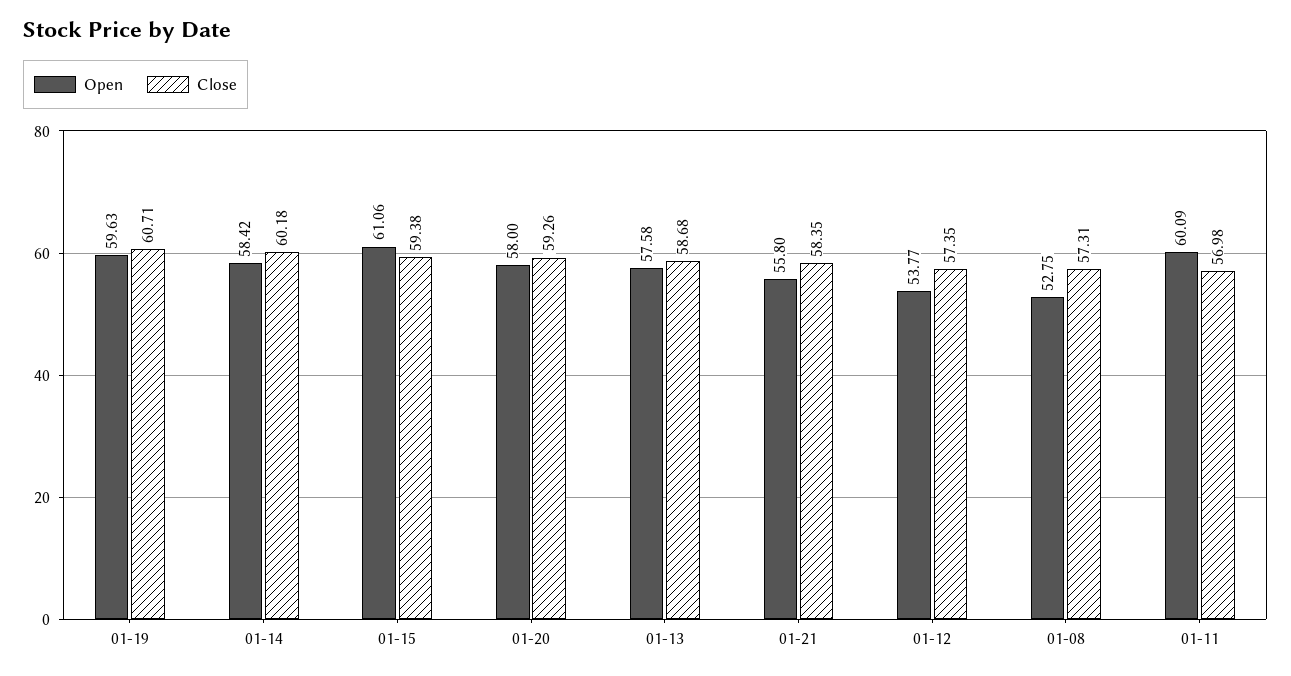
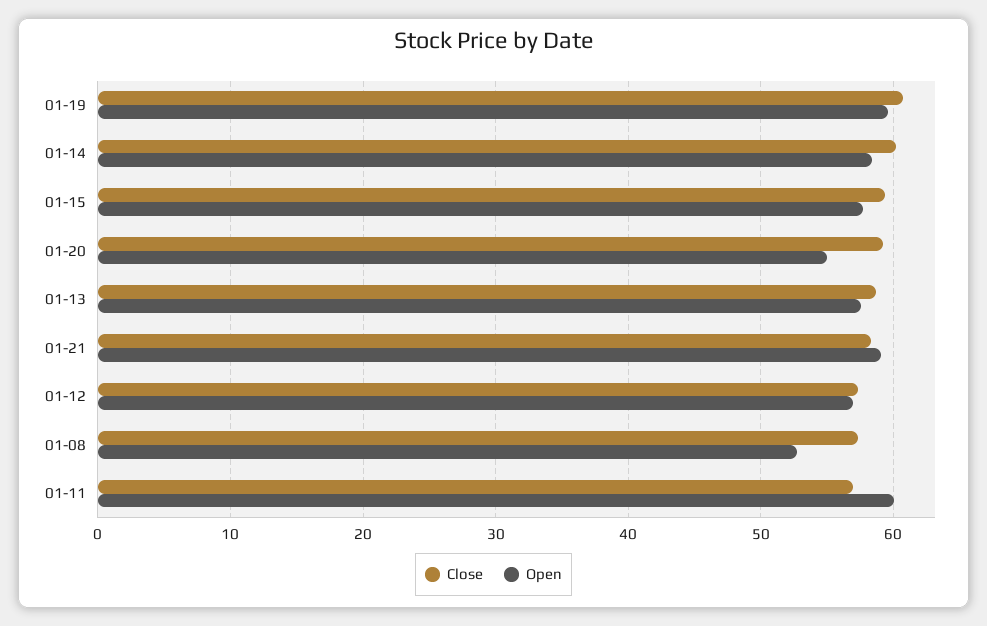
  {
    "Open": {
      "01-19": 59.63,
      "01-14": 58.42,
-     "01-15": 61.06,
+     "01-15": 58,
-     "01-20": 58,
+     "01-20": 55,
      "01-13": 57.58,
-     "01-21": 55.8,
+     "01-21": 59,
-     "01-12": 53.77,
+     "01-12": 57,
      "01-08": 52.75,
      "01-11": 60.09
    },
    "Close": {
      "01-19": 60.71,
      "01-14": 60.18,
      "01-15": 59.38,
      "01-20": 59.26,
      "01-13": 58.68,
      "01-21": 58.35,
      "01-12": 57.35,
      "01-08": 57.31,
      "01-11": 56.98
    }
  }

